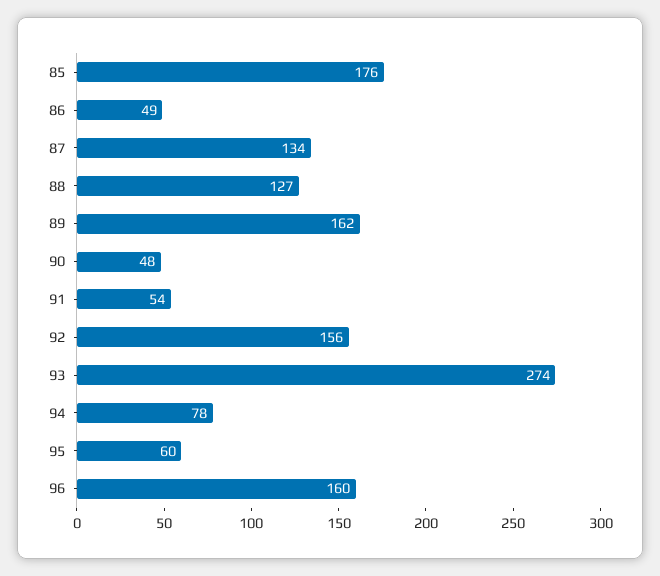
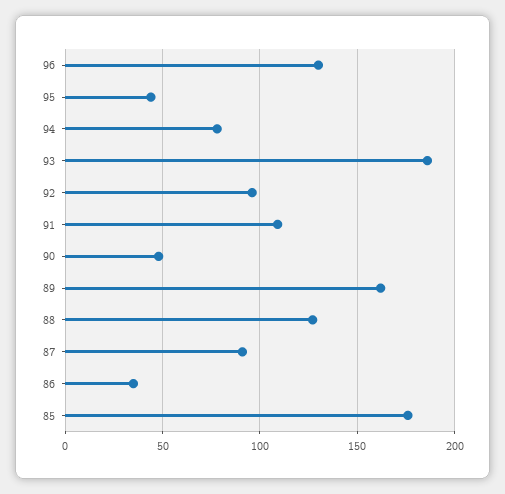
  {
    "85": 176,
-   "86": 49,
+   "86": 35,
-   "87": 134,
+   "87": 90,
    "88": 127,
    "89": 162,
    "90": 48,
-   "91": 54,
+   "91": 110,
-   "92": 156,
+   "92": 95,
-   "93": 274,
+   "93": 185,
    "94": 78,
-   "95": 60,
+   "95": 45,
-   "96": 160
+   "96": 130
  }

